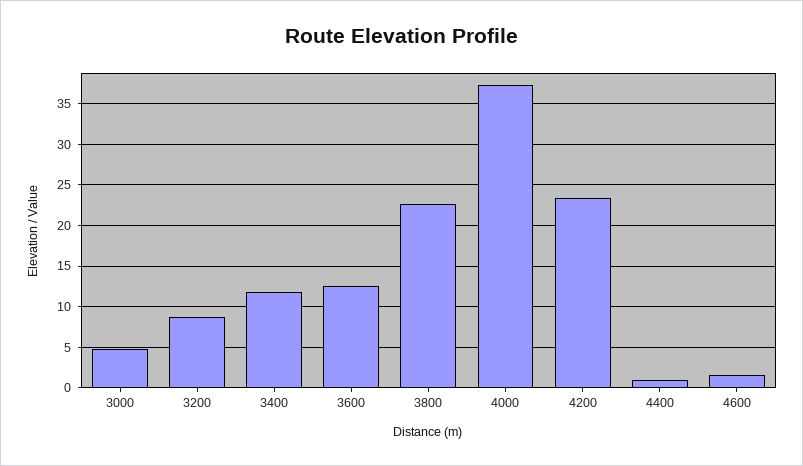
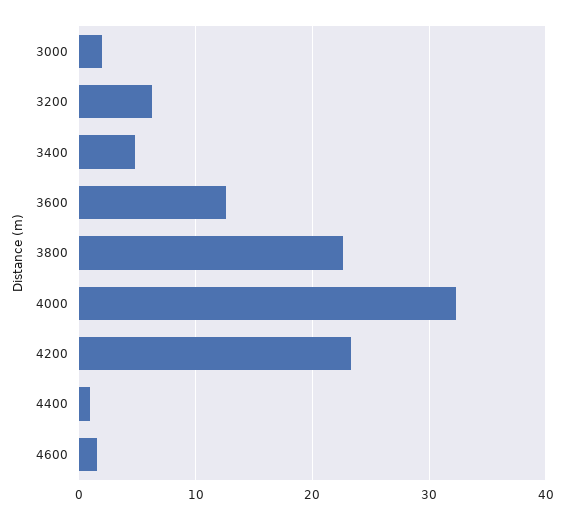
  {
-   "3000": 5,
+   "3000": 2,
-   "3200": 9,
+   "3200": 6,
-   "3400": 12,
+   "3400": 5,
    "3600": 13,
    "3800": 23,
-   "4000": 37,
+   "4000": 32,
    "4200": 23,
    "4400": 1,
    "4600": 2
  }

